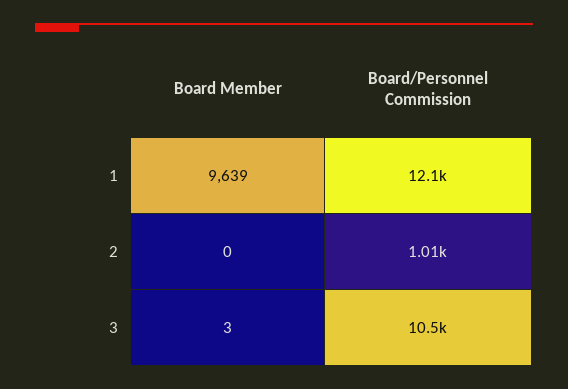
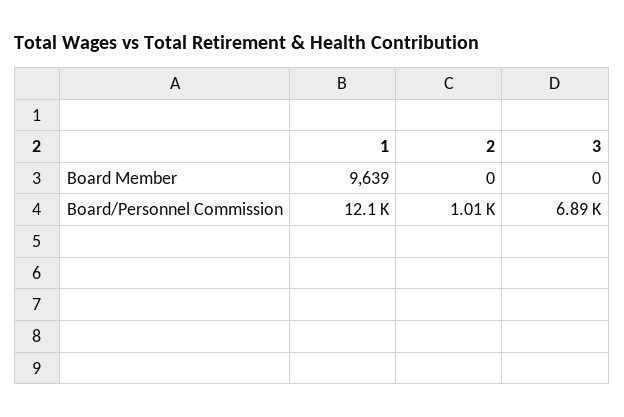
  {
    "Board Member": {
      "1": 9639,
      "2": 0,
-     "3": 3
+     "3": 0
    },
    "Board/Personnel Commission": {
      "1": 12100,
      "2": 1010,
-     "3": 10500
+     "3": 6890
    }
  }

